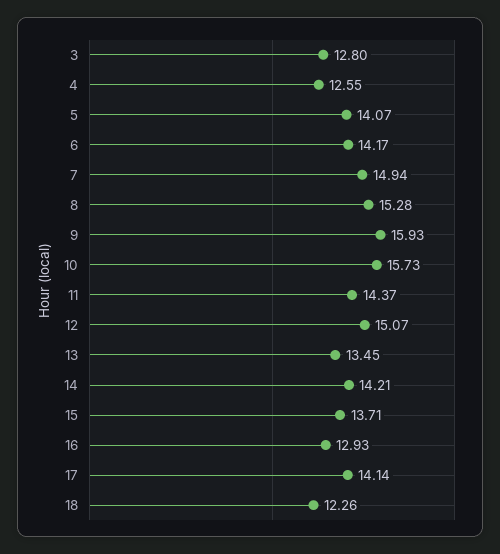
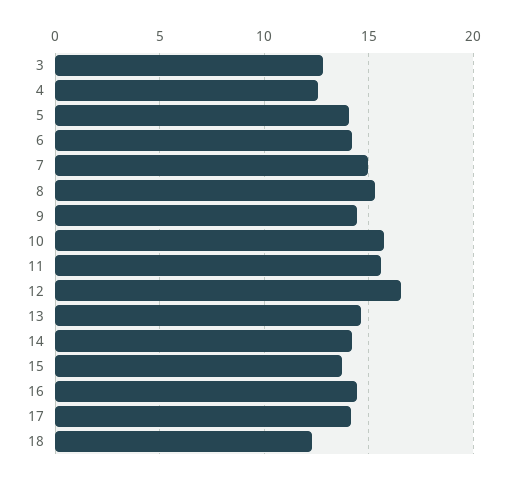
  {
    "3": 12.8,
    "4": 12.55,
    "5": 14.07,
    "6": 14.17,
    "7": 14.94,
    "8": 15.28,
-   "9": 15.93,
+   "9": 14.5,
    "10": 15.73,
-   "11": 14.37,
+   "11": 15.5,
-   "12": 15.07,
+   "12": 16.5,
-   "13": 13.45,
+   "13": 14.5,
    "14": 14.21,
    "15": 13.71,
-   "16": 12.93,
+   "16": 14.5,
    "17": 14.14,
    "18": 12.26
  }

